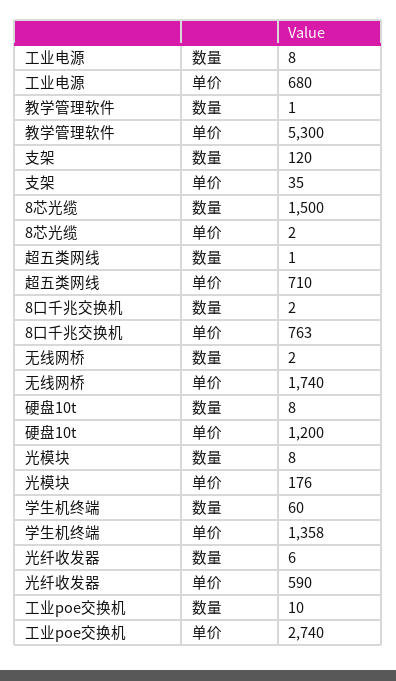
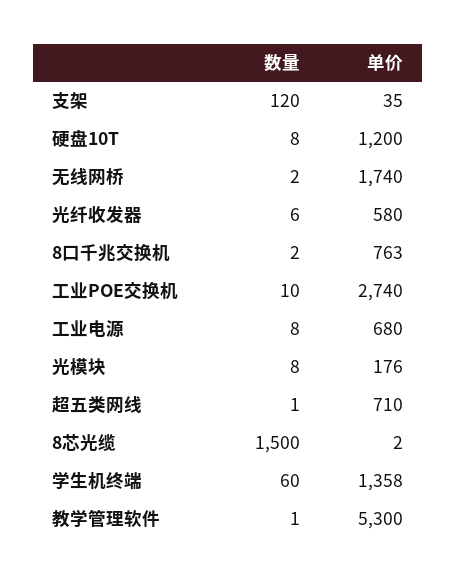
  {
    "工业电源": {
      "数量": 8,
      "单价": 680
    },
    "教学管理软件": {
      "数量": 1,
      "单价": 5300
    },
    "支架": {
      "数量": 120,
      "单价": 35
    },
    "8芯光缆": {
      "数量": 1500,
      "单价": 2
    },
    "超五类网线": {
      "数量": 1,
      "单价": 710
    },
    "8口千兆交换机": {
      "数量": 2,
      "单价": 763
    },
    "无线网桥": {
      "数量": 2,
      "单价": 1740
    },
    "硬盘10t": {
      "数量": 8,
      "单价": 1200
    },
    "光模块": {
      "数量": 8,
      "单价": 176
    },
    "学生机终端": {
      "数量": 60,
      "单价": 1358
    },
    "光纤收发器": {
      "数量": 6,
-     "单价": 590
+     "单价": 580
    },
    "工业poe交换机": {
      "数量": 10,
      "单价": 2740
    }
  }

